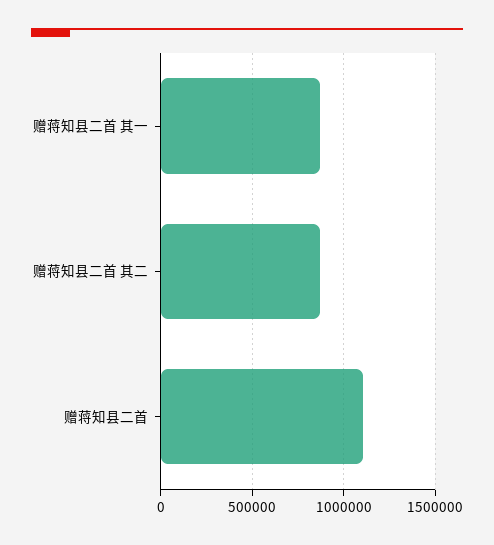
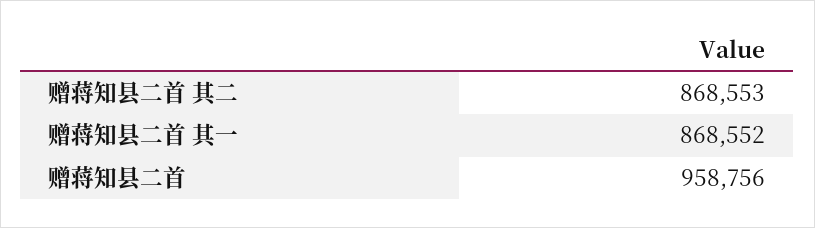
  {
    "赠蒋知县二首 其一": 868552,
    "赠蒋知县二首 其二": 868553,
-   "赠蒋知县二首": 1100000
+   "赠蒋知县二首": 958756
  }

